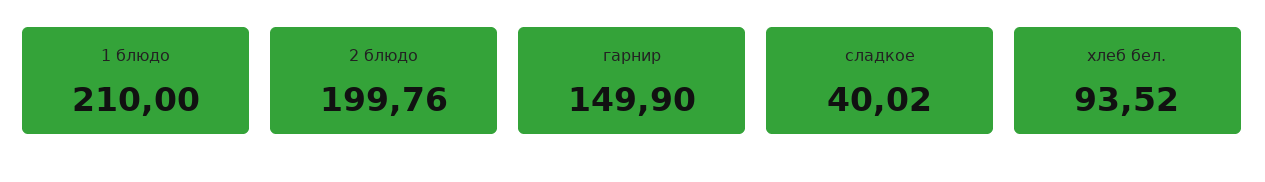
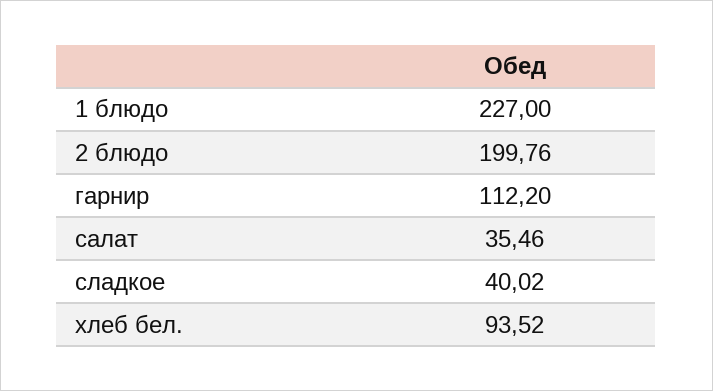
  {
-   "1 блюдо": 210,
+   "1 блюдо": 227,
    "2 блюдо": 199.76,
-   "гарнир": 149.9,
+   "гарнир": 112.2,
    "сладкое": 40.02,
-   "хлеб бел.": 93.52
+   "хлеб бел.": 93.52,
+   "салат": 35.46
  }

